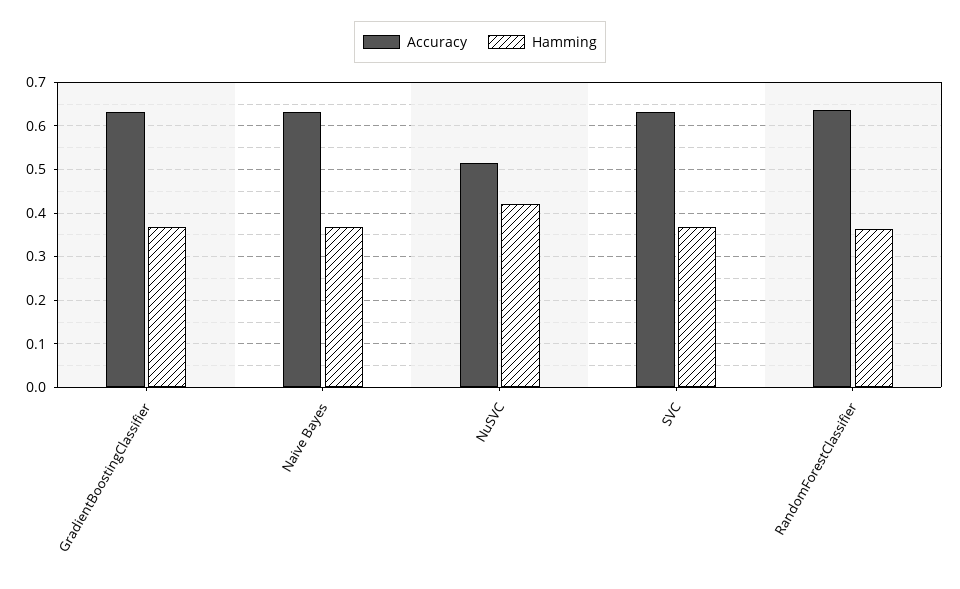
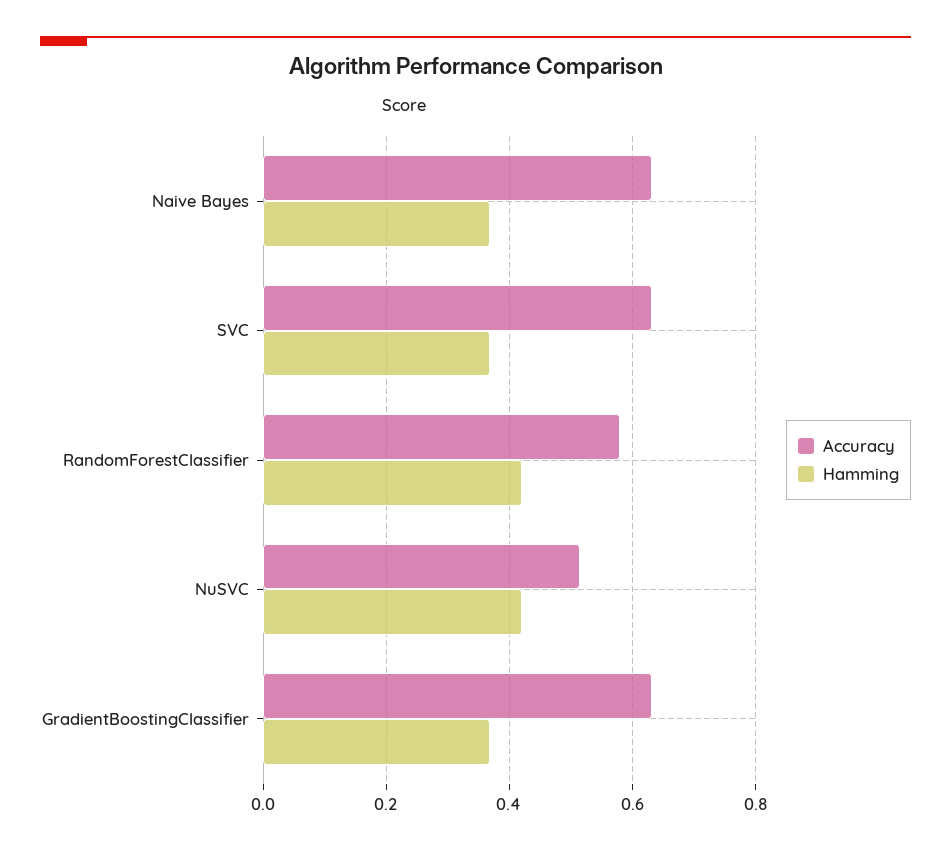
  {
    "Accuracy": {
      "GradientBoostingClassifier": 0.64,
      "Naive Bayes": 0.64,
      "NuSVC": 0.52,
      "SVC": 0.64,
-     "RandomForestClassifier": 0.64
+     "RandomForestClassifier": 0.58
    },
    "Hamming": {
      "GradientBoostingClassifier": 0.36,
      "Naive Bayes": 0.36,
      "NuSVC": 0.42,
      "SVC": 0.36,
-     "RandomForestClassifier": 0.36
+     "RandomForestClassifier": 0.42
    }
  }

